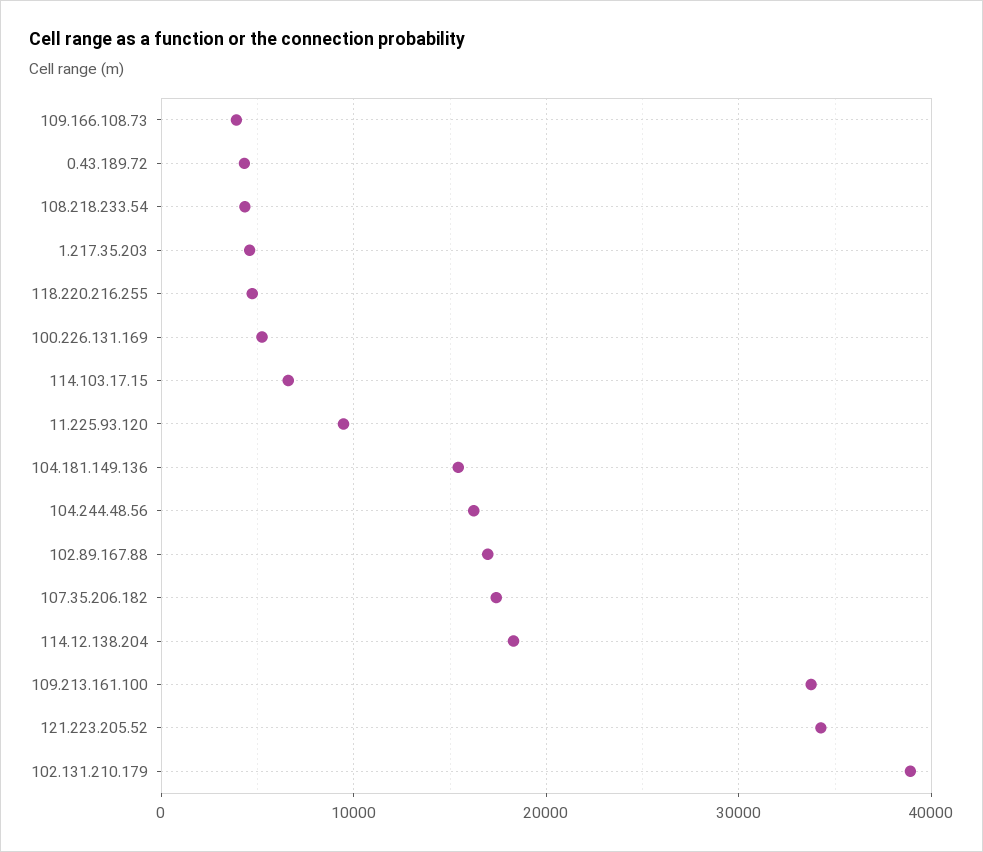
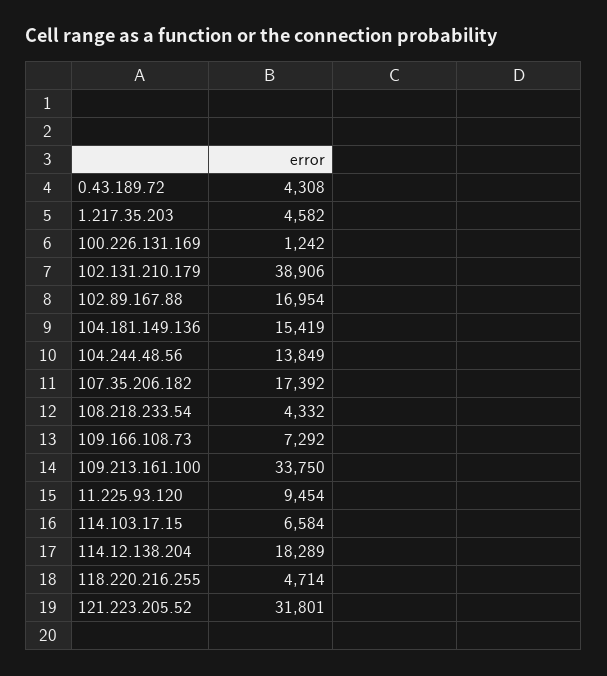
  {
-   "109.166.108.73": 4000,
+   "109.166.108.73": 7292,
    "0.43.189.72": 4308,
    "108.218.233.54": 4332,
    "1.217.35.203": 4582,
    "118.220.216.255": 4714,
-   "100.226.131.169": 5000,
+   "100.226.131.169": 1242,
    "114.103.17.15": 6584,
    "11.225.93.120": 9454,
    "104.181.149.136": 15419,
-   "104.244.48.56": 16000,
+   "104.244.48.56": 13849,
    "102.89.167.88": 16954,
    "107.35.206.182": 17392,
    "114.12.138.204": 18289,
    "109.213.161.100": 33750,
-   "121.223.205.52": 34000,
+   "121.223.205.52": 31801,
    "102.131.210.179": 38906
  }

